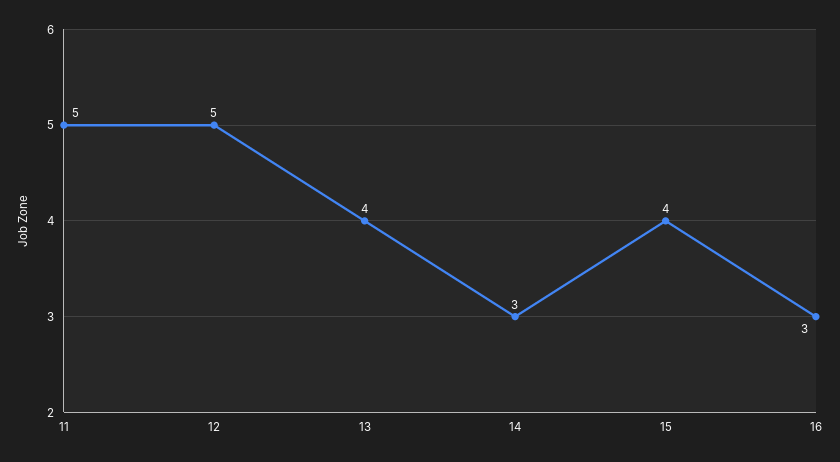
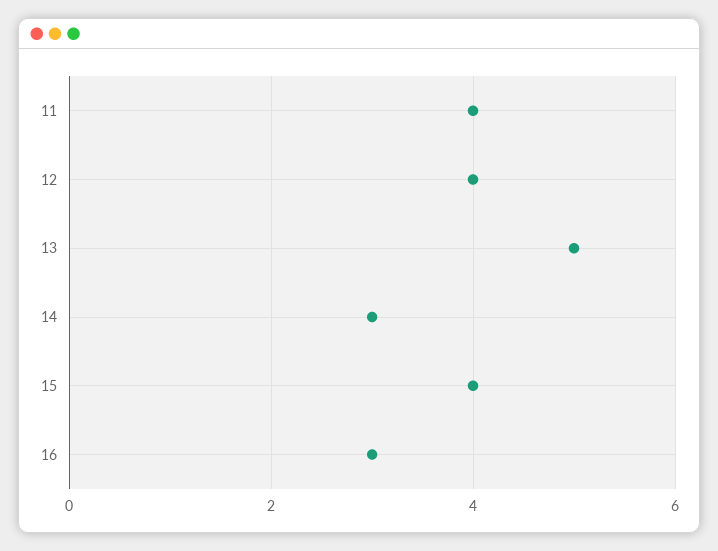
  {
-   "11": 5,
+   "11": 4,
-   "12": 5,
+   "12": 4,
-   "13": 4,
+   "13": 5,
    "14": 3,
    "15": 4,
    "16": 3
  }

